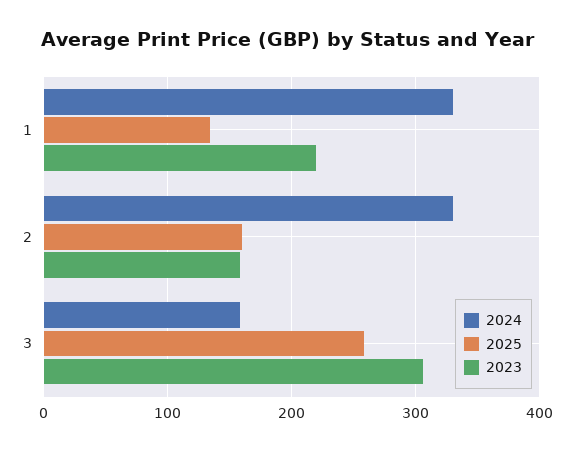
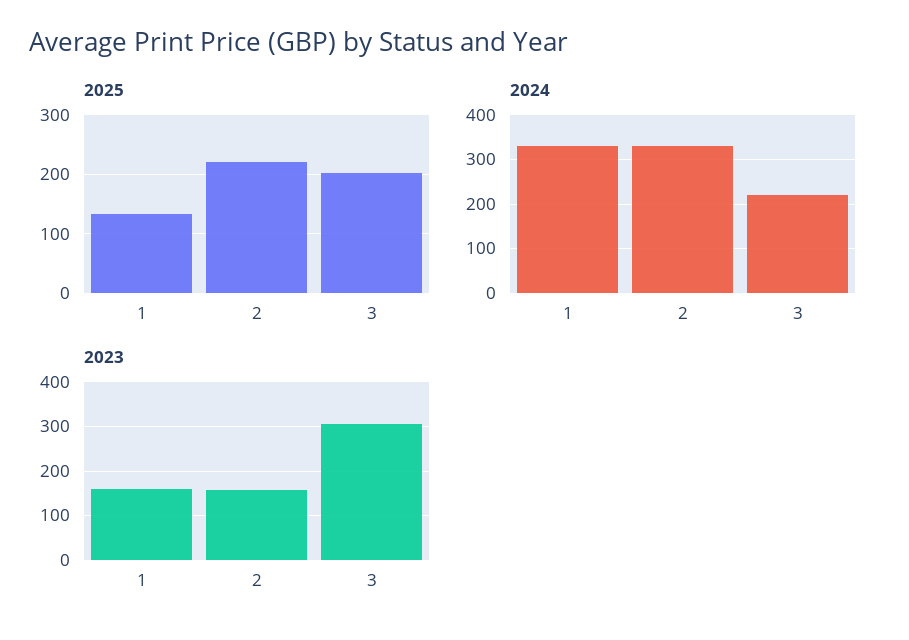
  {
    "2024": {
      "1": 330,
      "2": 330,
-     "3": 160
+     "3": 220
    },
    "2025": {
      "1": 130,
-     "2": 160,
+     "2": 220,
-     "3": 260
+     "3": 200
    },
    "2023": {
-     "1": 220,
+     "1": 160,
      "2": 160,
      "3": 310
    }
  }

